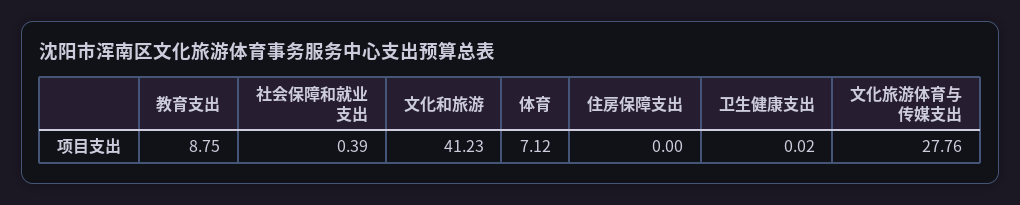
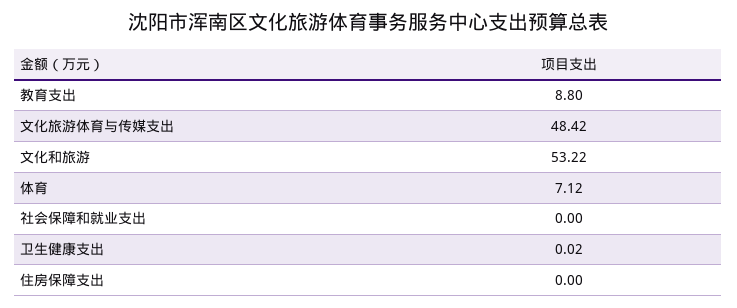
  {
-   "教育支出": 8.75,
+   "教育支出": 8.8,
-   "社会保障和就业支出": 0.39,
+   "社会保障和就业支出": 0,
-   "文化和旅游": 41.23,
+   "文化和旅游": 53.22,
    "体育": 7.12,
    "住房保障支出": 0,
    "卫生健康支出": 0.02,
-   "文化旅游体育与传媒支出": 27.76
+   "文化旅游体育与传媒支出": 48.42
  }

